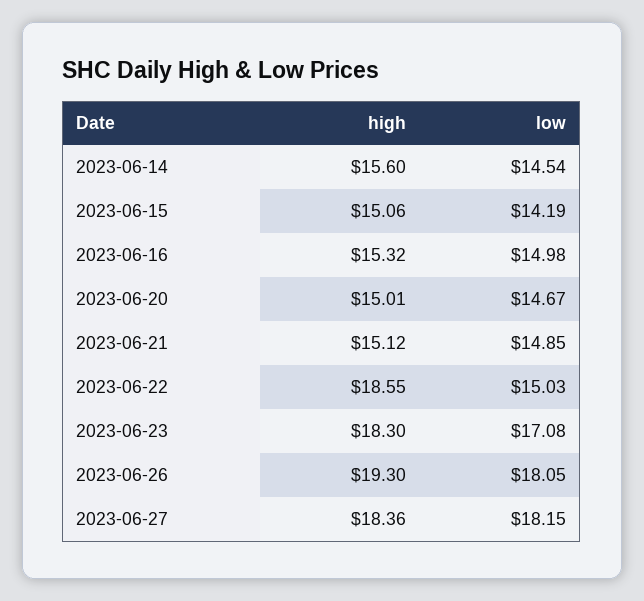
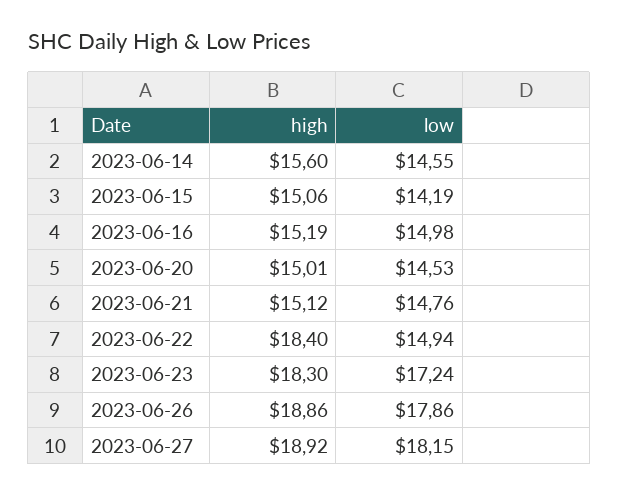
  {
    "high": {
      "2023-06-14": 15.6,
      "2023-06-15": 15.06,
-     "2023-06-16": 15.32,
+     "2023-06-16": 15.19,
      "2023-06-20": 15.01,
      "2023-06-21": 15.12,
-     "2023-06-22": 18.55,
+     "2023-06-22": 18.4,
      "2023-06-23": 18.3,
-     "2023-06-26": 19.3,
+     "2023-06-26": 18.86,
-     "2023-06-27": 18.36
+     "2023-06-27": 18.92
    },
    "low": {
-     "2023-06-14": 14.54,
+     "2023-06-14": 14.55,
      "2023-06-15": 14.19,
      "2023-06-16": 14.98,
-     "2023-06-20": 14.67,
+     "2023-06-20": 14.53,
-     "2023-06-21": 14.85,
+     "2023-06-21": 14.76,
-     "2023-06-22": 15.03,
+     "2023-06-22": 14.94,
-     "2023-06-23": 17.08,
+     "2023-06-23": 17.24,
-     "2023-06-26": 18.05,
+     "2023-06-26": 17.86,
      "2023-06-27": 18.15
    }
  }

